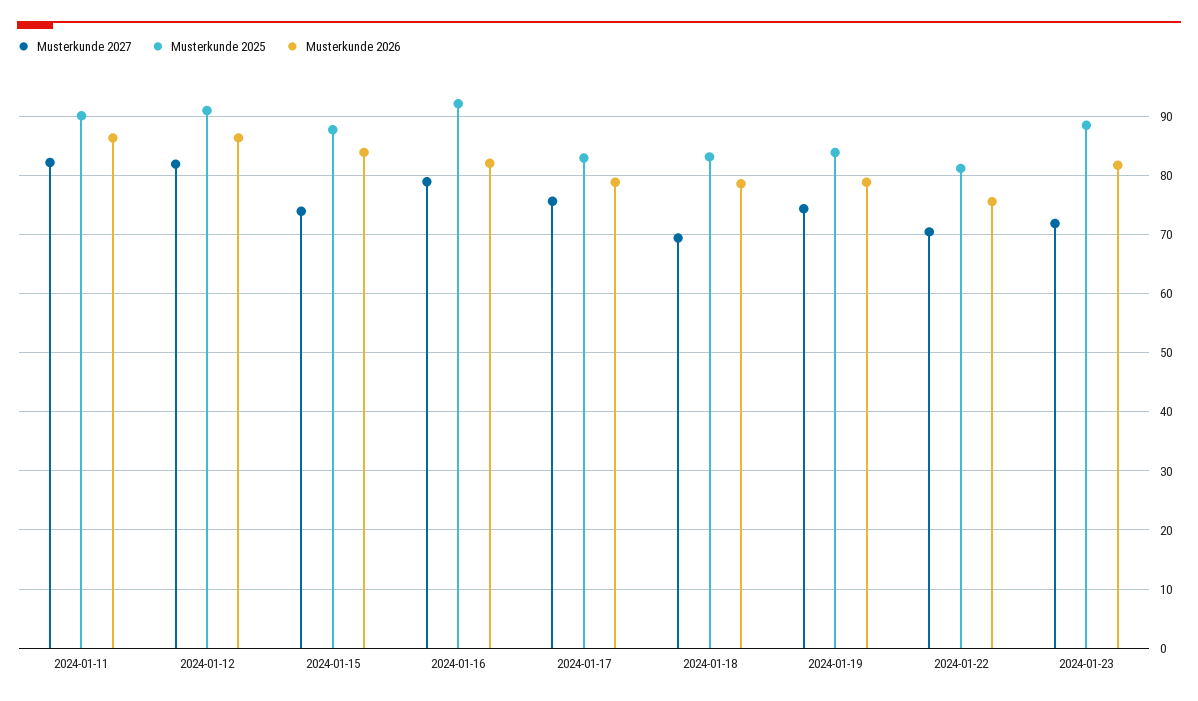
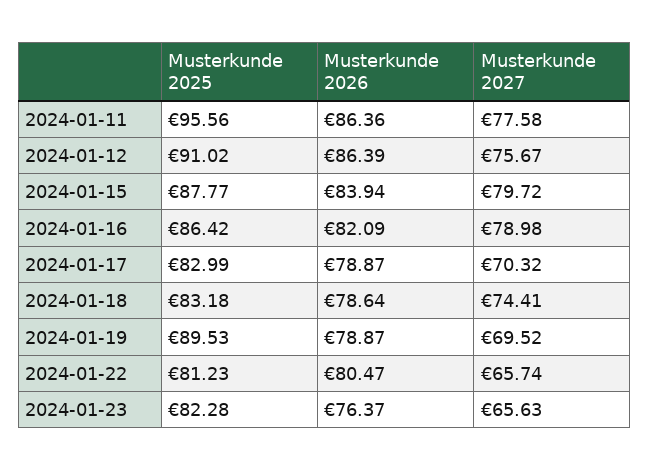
  {
    "Musterkunde 2027": {
-     "2024-01-11": 82,
+     "2024-01-11": 77.58,
-     "2024-01-12": 82,
+     "2024-01-12": 75.67,
-     "2024-01-15": 74,
+     "2024-01-15": 79.72,
      "2024-01-16": 78.98,
-     "2024-01-17": 76,
+     "2024-01-17": 70.32,
-     "2024-01-18": 70,
+     "2024-01-18": 74.41,
-     "2024-01-19": 74,
+     "2024-01-19": 69.52,
-     "2024-01-22": 70,
+     "2024-01-22": 65.74,
-     "2024-01-23": 72
+     "2024-01-23": 65.63
    },
    "Musterkunde 2025": {
-     "2024-01-11": 90,
+     "2024-01-11": 95.56,
      "2024-01-12": 91.02,
      "2024-01-15": 87.77,
-     "2024-01-16": 92,
+     "2024-01-16": 86.42,
      "2024-01-17": 82.99,
      "2024-01-18": 83.18,
-     "2024-01-19": 84,
+     "2024-01-19": 89.53,
      "2024-01-22": 81.23,
-     "2024-01-23": 88
+     "2024-01-23": 82.28
    },
    "Musterkunde 2026": {
      "2024-01-11": 86.36,
      "2024-01-12": 86.39,
      "2024-01-15": 83.94,
      "2024-01-16": 82.09,
      "2024-01-17": 78.87,
      "2024-01-18": 78.64,
      "2024-01-19": 78.87,
-     "2024-01-22": 76,
+     "2024-01-22": 80.47,
-     "2024-01-23": 82
+     "2024-01-23": 76.37
    }
  }

